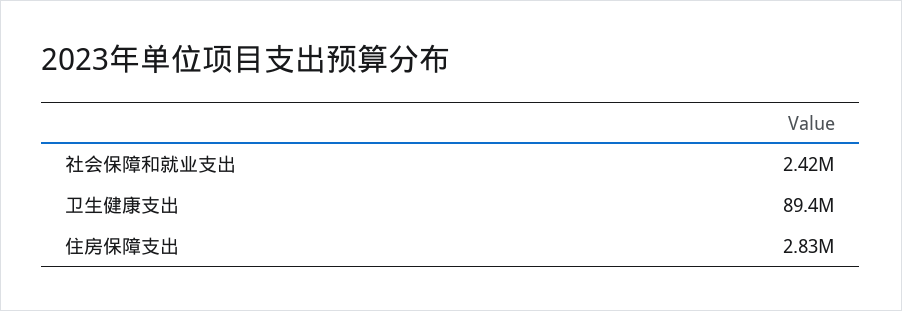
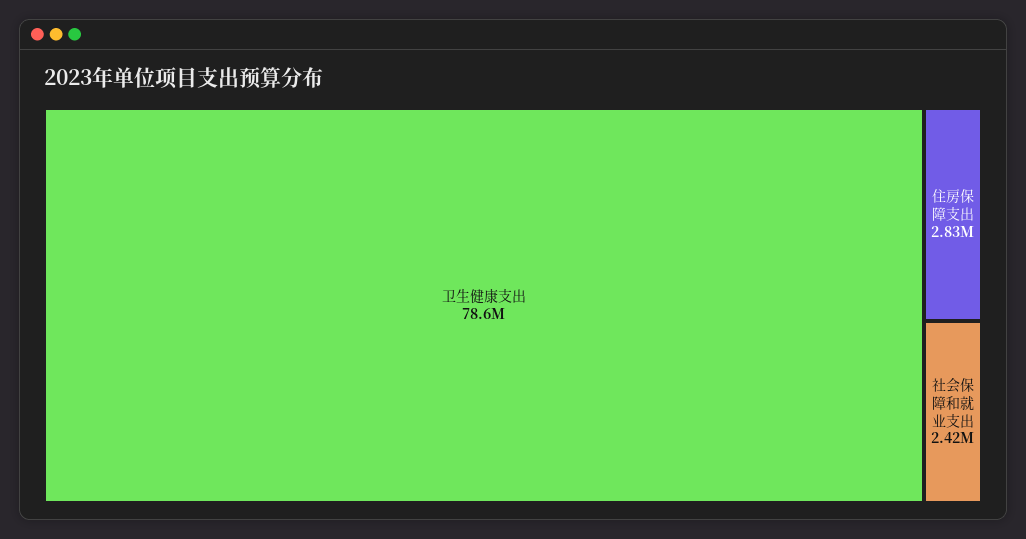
  {
    "社会保障和就业支出": 2420000,
-   "卫生健康支出": 89400000,
+   "卫生健康支出": 78600000,
    "住房保障支出": 2830000
  }

